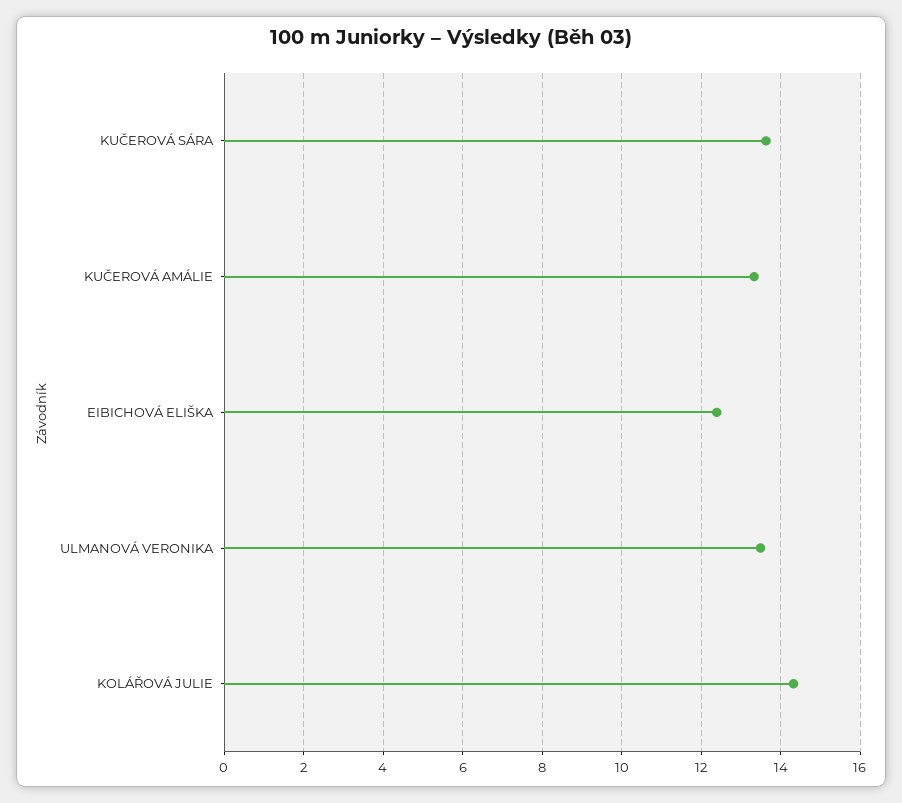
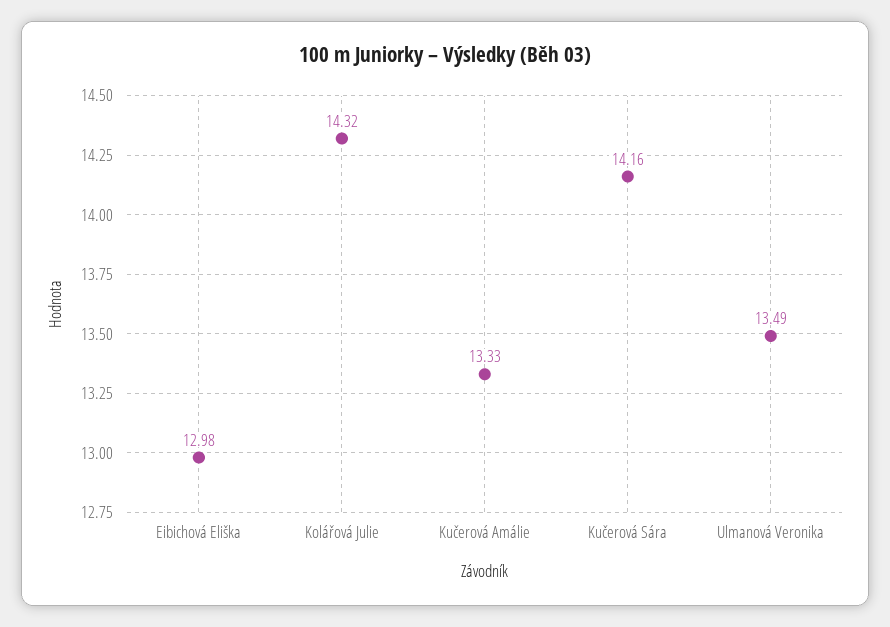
  {
-   "KUČEROVÁ SÁRA": 13.6,
+   "KUČEROVÁ SÁRA": 14.16,
    "KUČEROVÁ AMÁLIE": 13.33,
-   "EIBICHOVÁ ELIŠKA": 12.4,
+   "EIBICHOVÁ ELIŠKA": 12.98,
    "ULMANOVÁ VERONIKA": 13.49,
    "KOLÁŘOVÁ JULIE": 14.32
  }

